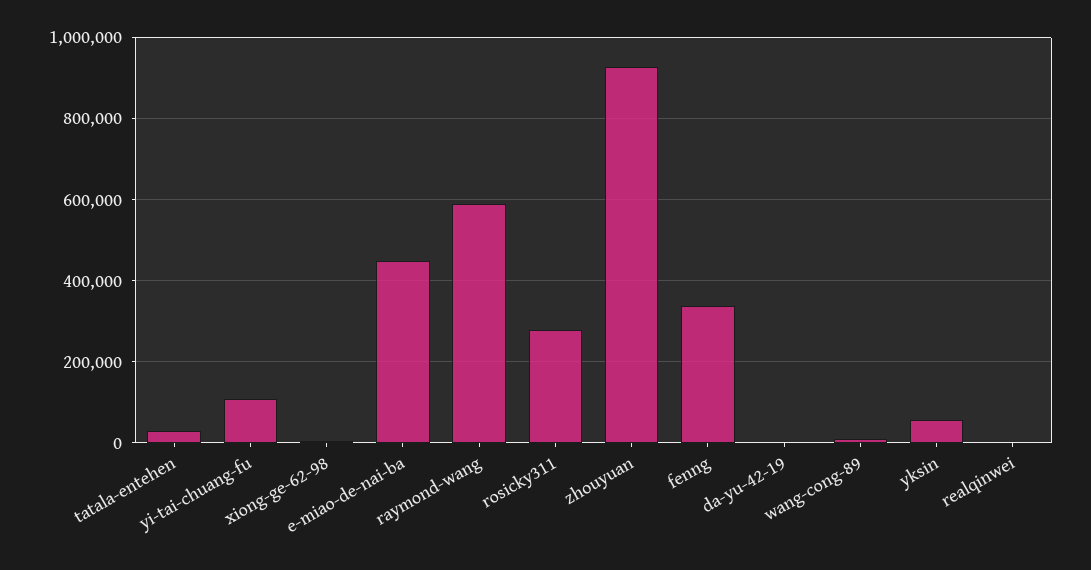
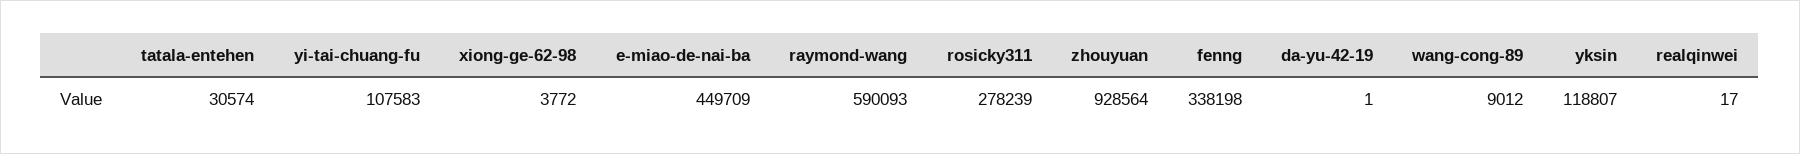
  {
    "tatala-entehen": 30574,
    "yi-tai-chuang-fu": 107583,
    "xiong-ge-62-98": 3772,
    "e-miao-de-nai-ba": 449709,
    "raymond-wang": 590093,
    "rosicky311": 278239,
    "zhouyuan": 928564,
    "fenng": 338198,
    "da-yu-42-19": 1,
    "wang-cong-89": 9012,
-   "yksin": 60000,
+   "yksin": 118807,
    "realqinwei": 17
  }

